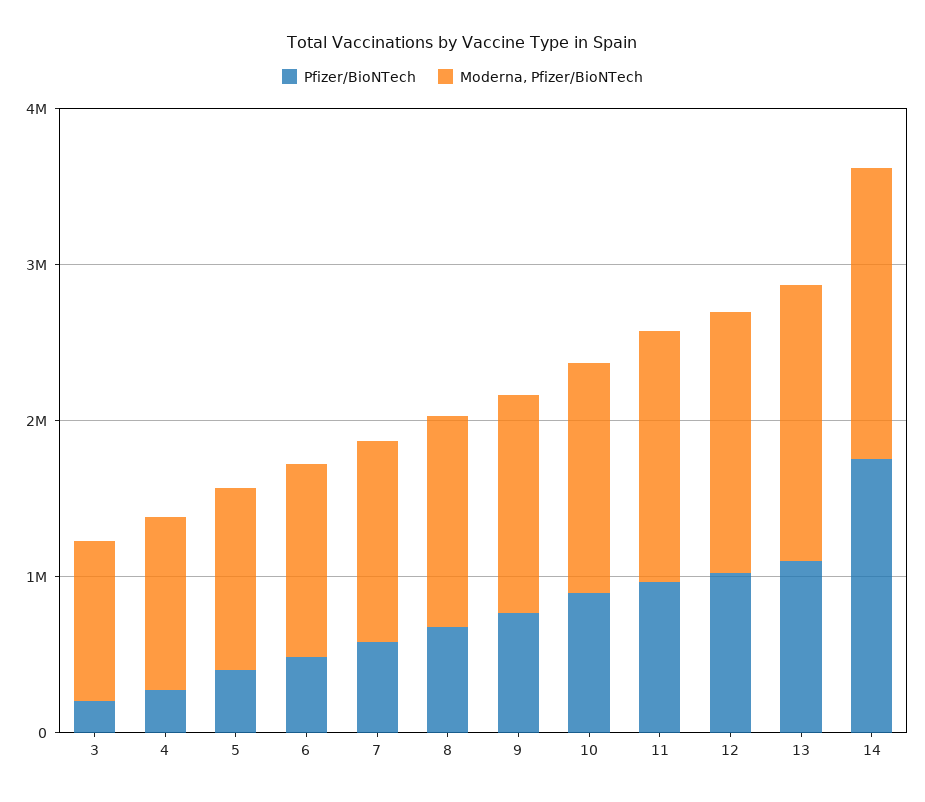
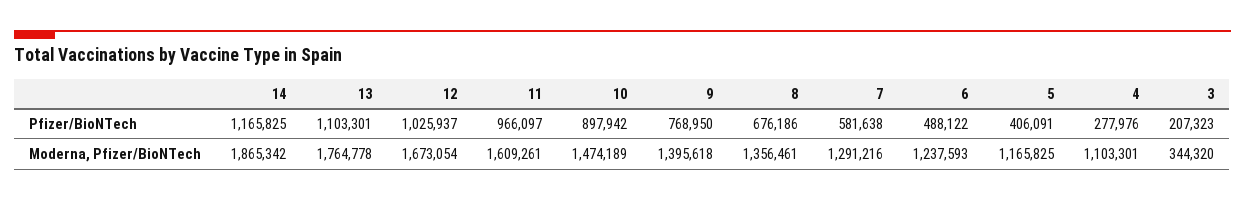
  {
    "Pfizer/BioNTech": {
      "3": 207323,
      "4": 277976,
      "5": 406091,
      "6": 488122,
      "7": 581638,
      "8": 676186,
      "9": 768950,
      "10": 897942,
      "11": 966097,
      "12": 1025937,
      "13": 1103301,
-     "14": 1800000
+     "14": 1165825
    },
    "Moderna, Pfizer/BioNTech": {
-     "3": 1000000,
+     "3": 344320,
      "4": 1103301,
      "5": 1165825,
      "6": 1237593,
      "7": 1291216,
      "8": 1356461,
      "9": 1395618,
      "10": 1474189,
      "11": 1609261,
      "12": 1673054,
      "13": 1764778,
      "14": 1865342
    }
  }

